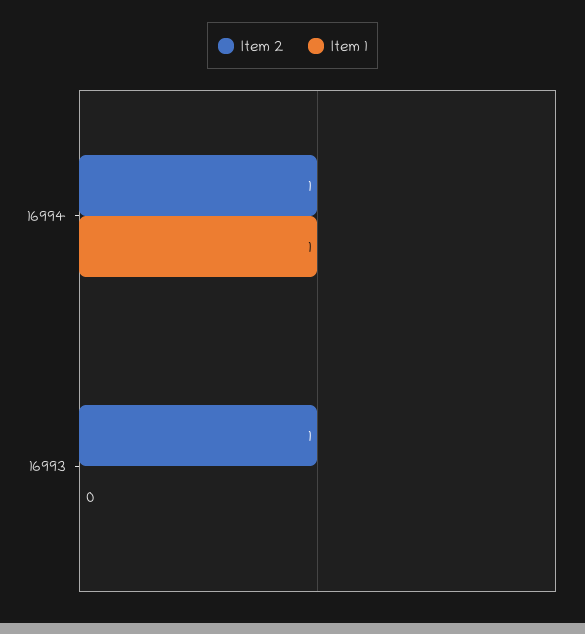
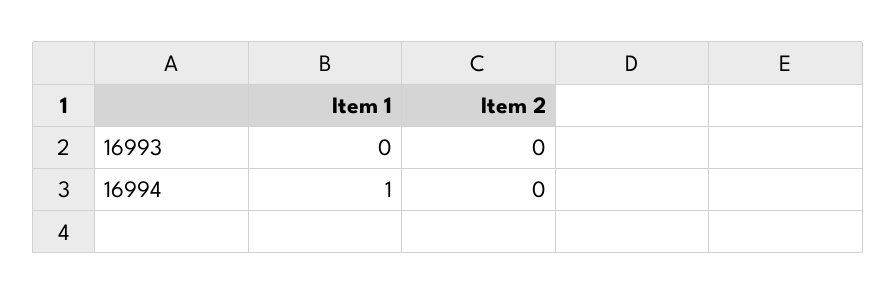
  {
    "Item 2": {
-     "16994": 1,
+     "16994": 0,
-     "16993": 1
+     "16993": 0
    },
    "Item 1": {
      "16994": 1,
      "16993": 0
    }
  }

